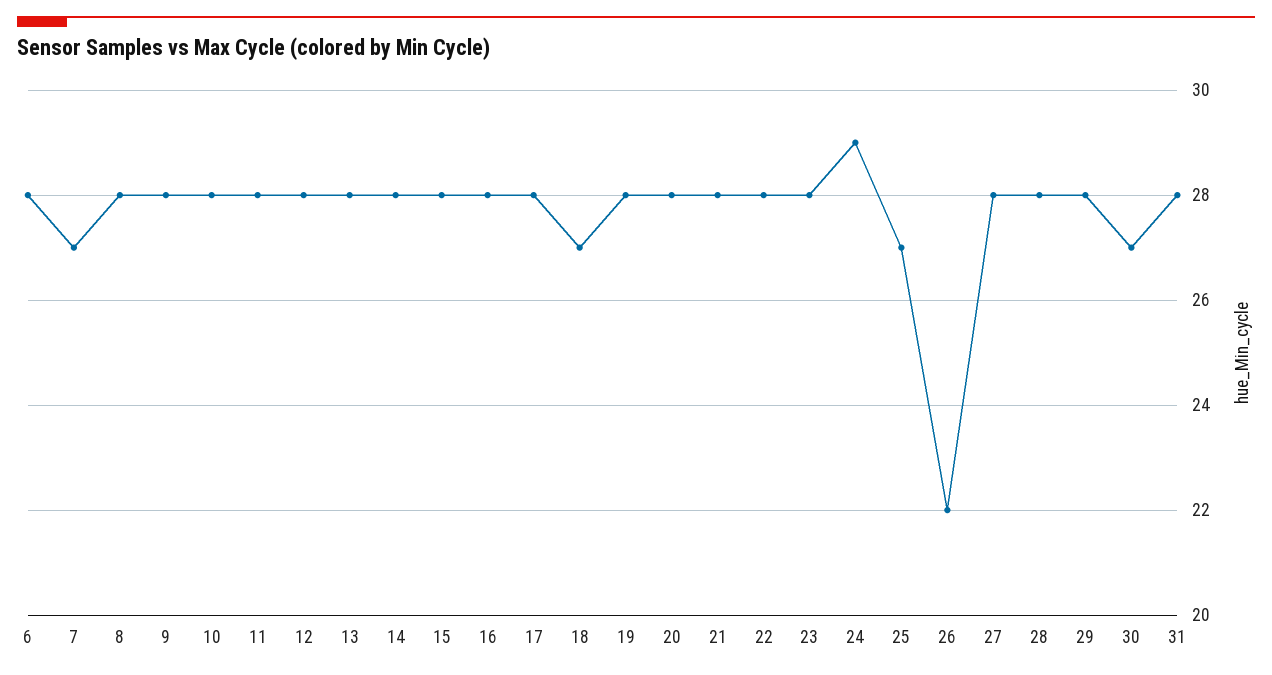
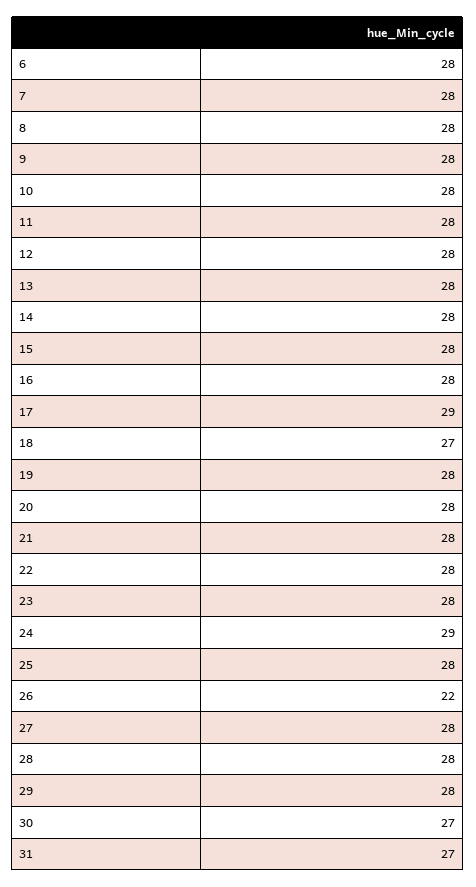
  {
    "6": 28,
-   "7": 27,
+   "7": 28,
    "8": 28,
    "9": 28,
    "10": 28,
    "11": 28,
    "12": 28,
    "13": 28,
    "14": 28,
    "15": 28,
    "16": 28,
-   "17": 28,
+   "17": 29,
    "18": 27,
    "19": 28,
    "20": 28,
    "21": 28,
    "22": 28,
    "23": 28,
    "24": 29,
-   "25": 27,
+   "25": 28,
    "26": 22,
    "27": 28,
    "28": 28,
    "29": 28,
    "30": 27,
-   "31": 28
+   "31": 27
  }

